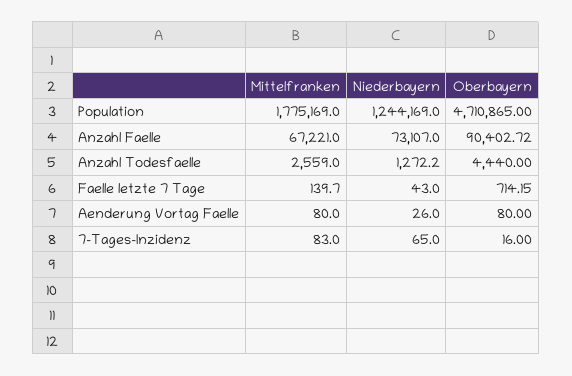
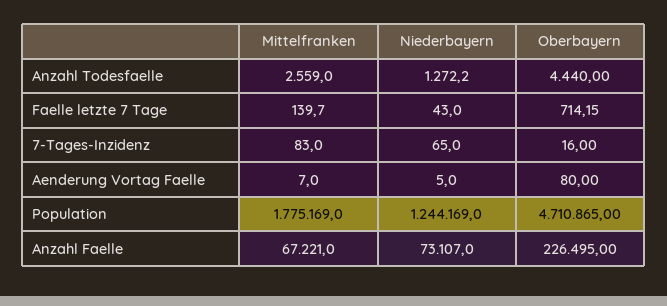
  {
    "Mittelfranken": {
      "Population": 1775169,
      "Anzahl Faelle": 67221,
      "Anzahl Todesfaelle": 2559,
      "Faelle letzte 7 Tage": 139.7,
-     "Aenderung Vortag Faelle": 80,
+     "Aenderung Vortag Faelle": 7,
      "7-Tages-Inzidenz": 83
    },
    "Niederbayern": {
      "Population": 1244169,
      "Anzahl Faelle": 73107,
      "Anzahl Todesfaelle": 1272.2,
      "Faelle letzte 7 Tage": 43,
-     "Aenderung Vortag Faelle": 26,
+     "Aenderung Vortag Faelle": 5,
      "7-Tages-Inzidenz": 65
    },
    "Oberbayern": {
      "Population": 4710865,
-     "Anzahl Faelle": 90402.72,
+     "Anzahl Faelle": 226495,
      "Anzahl Todesfaelle": 4440,
      "Faelle letzte 7 Tage": 714.15,
      "Aenderung Vortag Faelle": 80,
      "7-Tages-Inzidenz": 16
    }
  }

